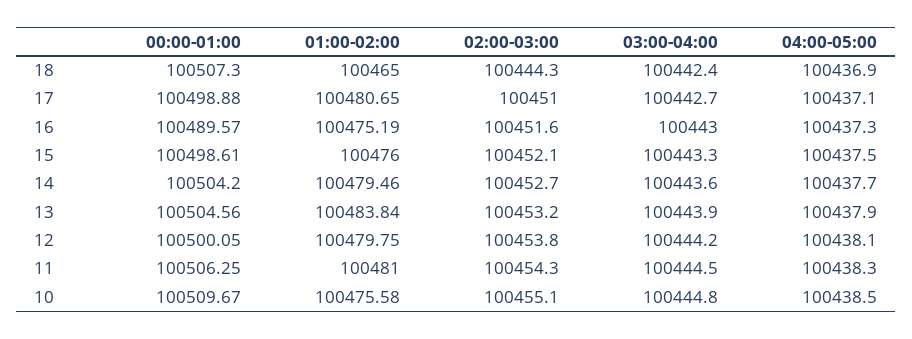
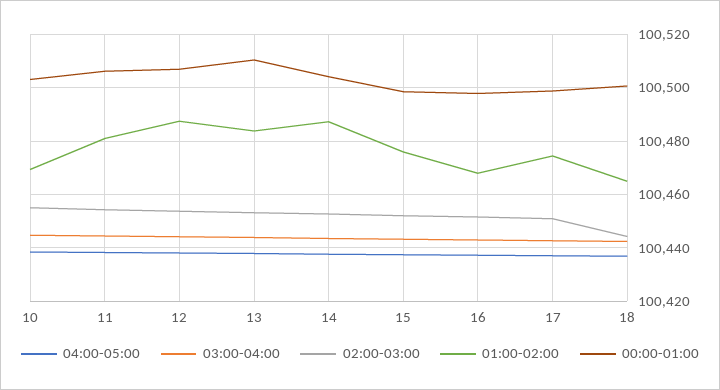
  {
    "00:00-01:00": {
-     "18": 100507.3,
+     "18": 100500,
      "17": 100498.88,
-     "16": 100489.57,
+     "16": 100497.5,
      "15": 100498.61,
      "14": 100504.2,
-     "13": 100504.56,
+     "13": 100510,
-     "12": 100500.05,
+     "12": 100507.5,
      "11": 100506.25,
-     "10": 100509.67
+     "10": 100502.5
    },
    "01:00-02:00": {
      "18": 100465,
-     "17": 100480.65,
+     "17": 100475,
-     "16": 100475.19,
+     "16": 100467.5,
      "15": 100476,
-     "14": 100479.46,
+     "14": 100487.5,
      "13": 100483.84,
-     "12": 100479.75,
+     "12": 100487.5,
      "11": 100481,
-     "10": 100475.58
+     "10": 100470
    },
    "02:00-03:00": {
      "18": 100444.3,
      "17": 100451,
      "16": 100451.6,
      "15": 100452.1,
      "14": 100452.7,
      "13": 100453.2,
      "12": 100453.8,
      "11": 100454.3,
      "10": 100455.1
    },
    "03:00-04:00": {
      "18": 100442.4,
      "17": 100442.7,
      "16": 100443,
      "15": 100443.3,
      "14": 100443.6,
      "13": 100443.9,
      "12": 100444.2,
      "11": 100444.5,
      "10": 100444.8
    },
    "04:00-05:00": {
      "18": 100436.9,
      "17": 100437.1,
      "16": 100437.3,
      "15": 100437.5,
      "14": 100437.7,
      "13": 100437.9,
      "12": 100438.1,
      "11": 100438.3,
      "10": 100438.5
    }
  }

